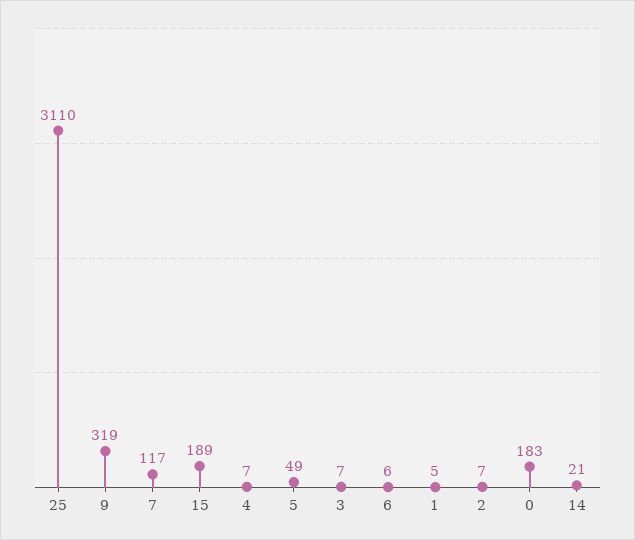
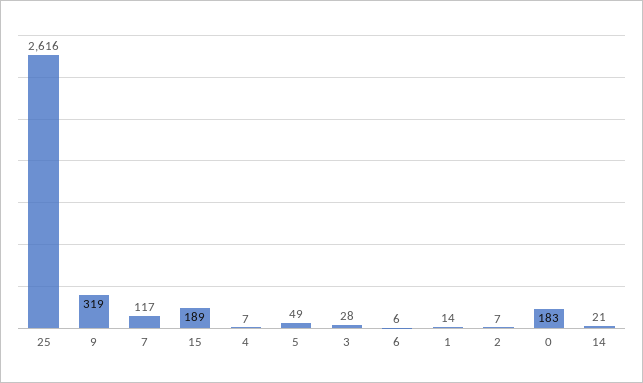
  {
-   "25": 3110,
+   "25": 2616,
    "9": 319,
    "7": 117,
    "15": 189,
    "4": 7,
    "5": 49,
-   "3": 7,
+   "3": 28,
    "6": 6,
-   "1": 5,
+   "1": 14,
    "2": 7,
    "0": 183,
    "14": 21
  }

